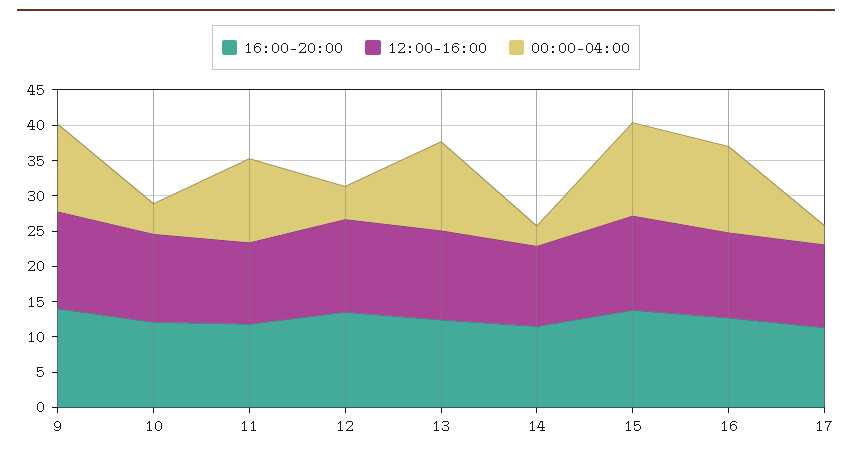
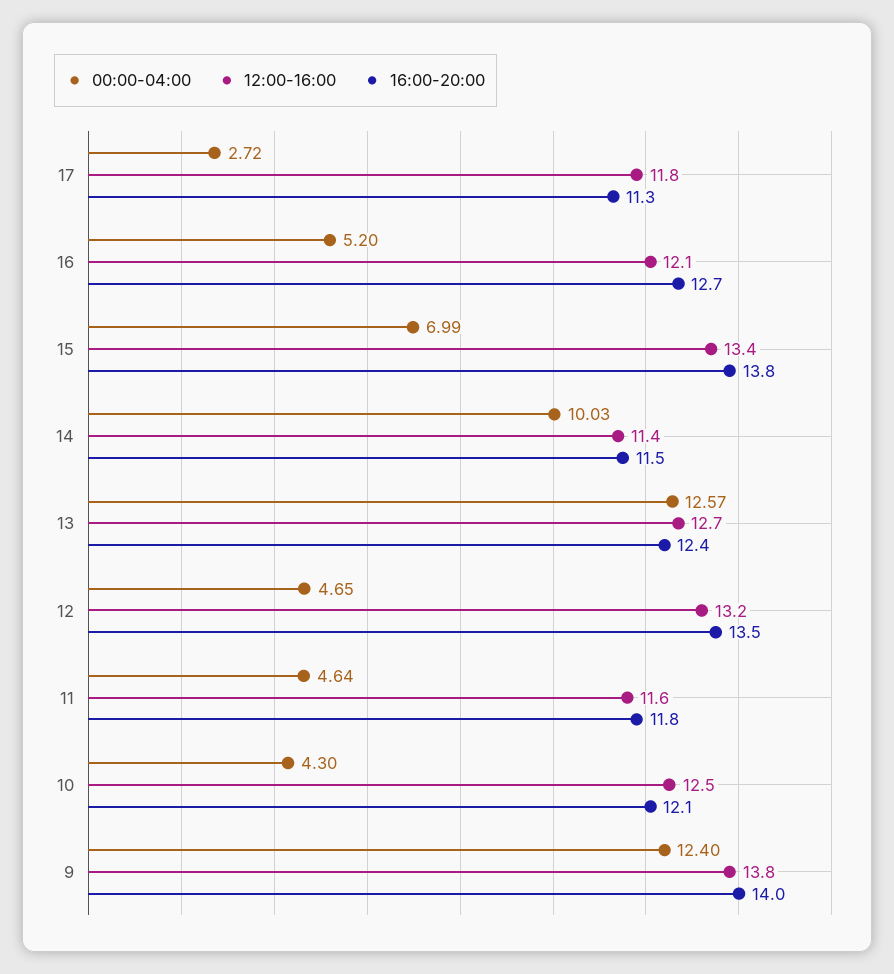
  {
    "16:00-20:00": {
      "9": 14,
      "10": 12.1,
      "11": 11.8,
      "12": 13.5,
      "13": 12.4,
      "14": 11.5,
      "15": 13.8,
      "16": 12.7,
      "17": 11.3
    },
    "12:00-16:00": {
      "9": 13.8,
      "10": 12.5,
      "11": 11.6,
      "12": 13.2,
      "13": 12.7,
      "14": 11.4,
      "15": 13.4,
      "16": 12.1,
      "17": 11.8
    },
    "00:00-04:00": {
      "9": 12.4,
      "10": 4.3,
-     "11": 12.5,
+     "11": 4.64,
      "12": 4.65,
      "13": 12.57,
-     "14": 2.5,
+     "14": 10.03,
-     "15": 12.5,
+     "15": 6.99,
-     "16": 12.5,
+     "16": 5.2,
      "17": 2.72
    }
  }

